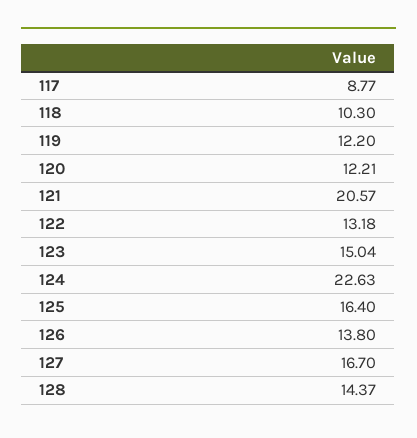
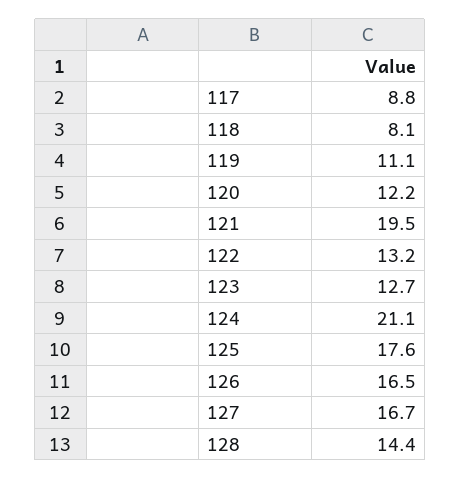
  {
    "117": 8.77,
-   "118": 10.3,
+   "118": 8.1,
-   "119": 12.2,
+   "119": 11.1,
    "120": 12.21,
-   "121": 20.57,
+   "121": 19.5,
    "122": 13.18,
-   "123": 15.04,
+   "123": 12.7,
-   "124": 22.63,
+   "124": 21.1,
-   "125": 16.4,
+   "125": 17.6,
-   "126": 13.8,
+   "126": 16.5,
    "127": 16.7,
    "128": 14.37
  }

